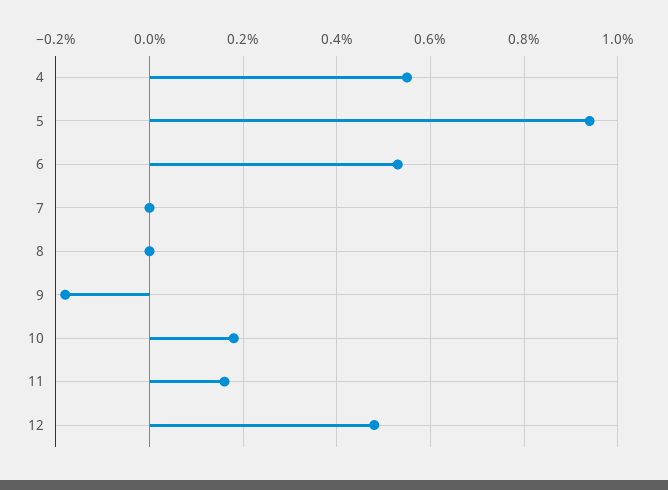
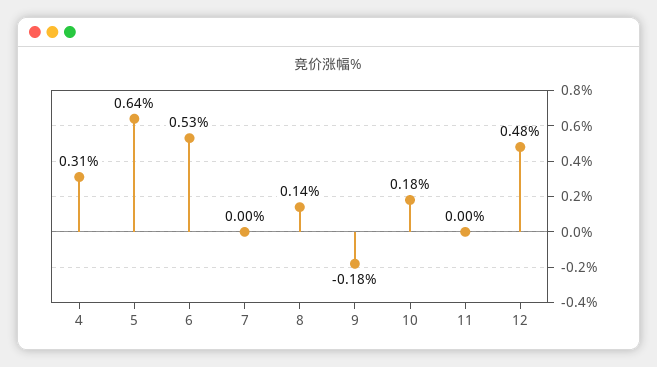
  {
-   "4": 0.55,
+   "4": 0.31,
-   "5": 0.95,
+   "5": 0.64,
    "6": 0.53,
    "7": 0,
-   "8": 0,
+   "8": 0.14,
    "9": -0.18,
    "10": 0.18,
-   "11": 0.15,
+   "11": 0,
    "12": 0.48
  }

